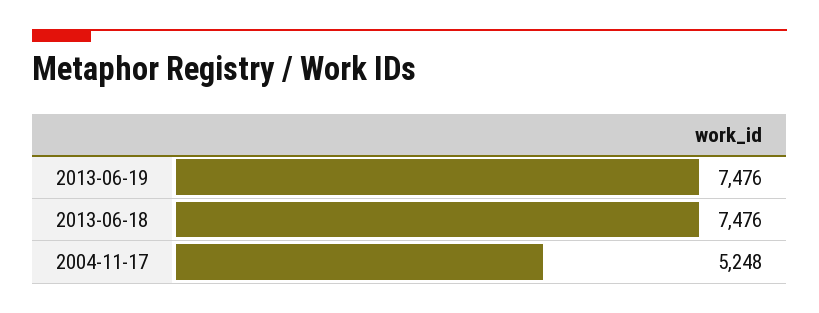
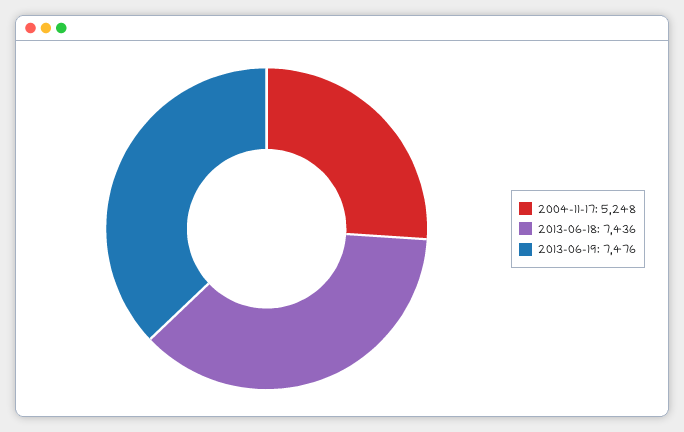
  {
    "2013-06-19": 7476,
-   "2013-06-18": 7476,
+   "2013-06-18": 7436,
    "2004-11-17": 5248
  }

